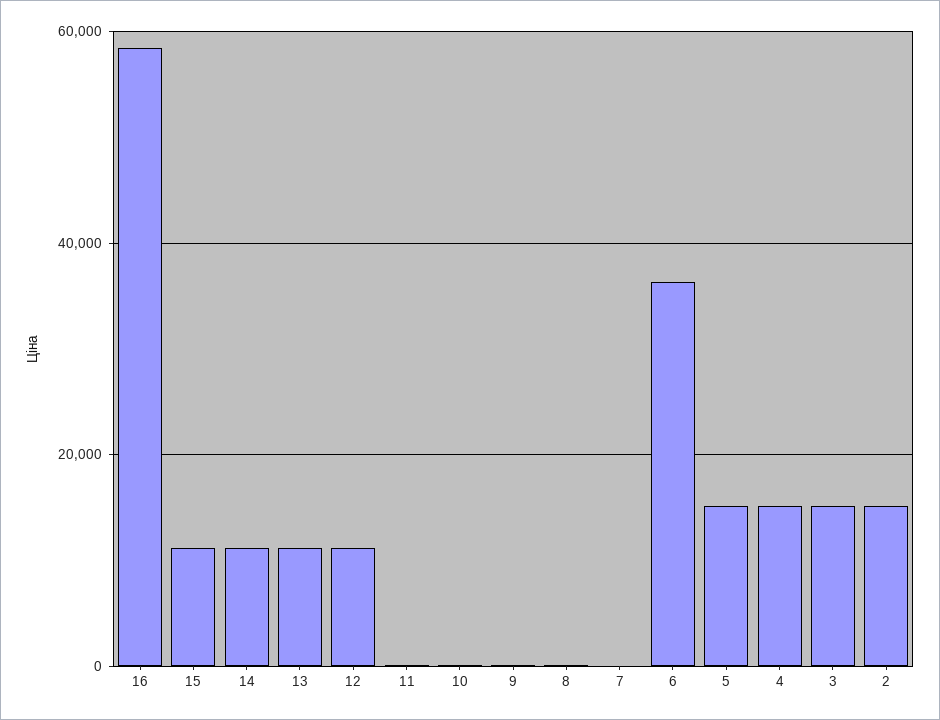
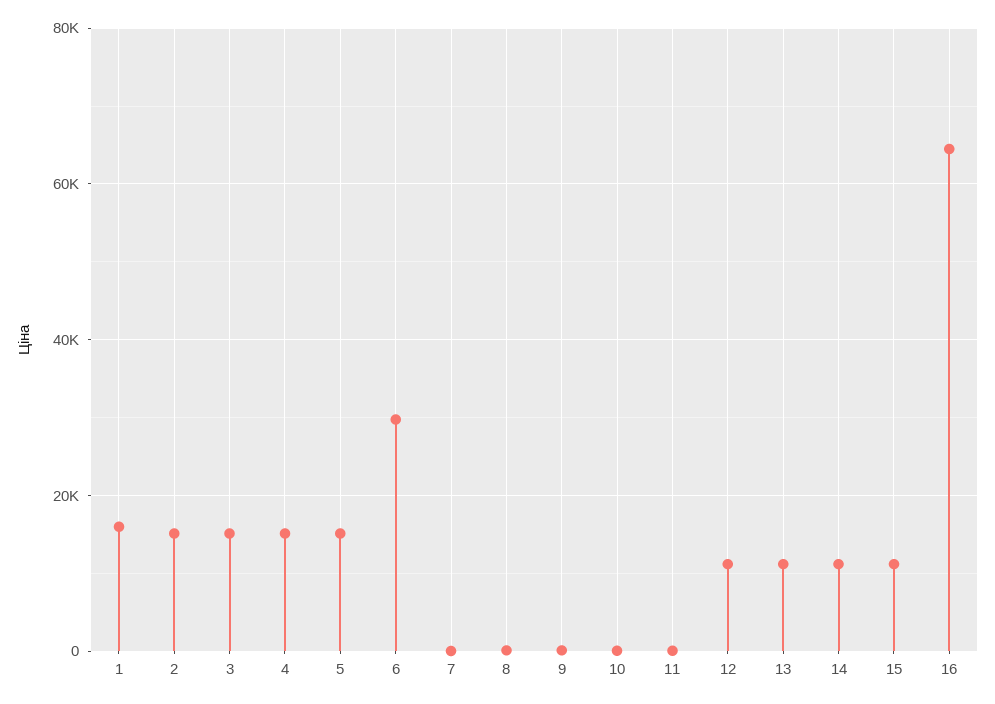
  {
-   "16": 58000,
+   "16": 64000,
    "15": 12000,
    "14": 12000,
    "13": 12000,
    "12": 12000,
    "11": 0,
    "10": 0,
    "9": 0,
    "8": 0,
    "7": 0,
-   "6": 36000,
+   "6": 30000,
    "5": 16000,
    "4": 16000,
    "3": 16000,
-   "2": 16000
+   "2": 16000,
+   "1": 16000
  }

